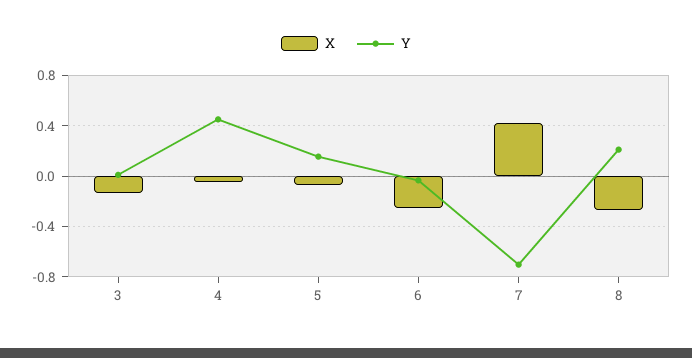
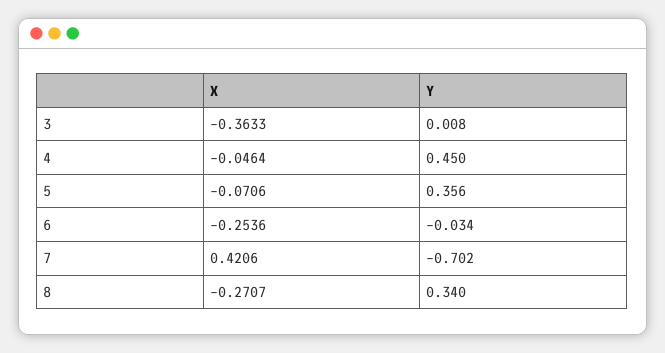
  {
    "X": {
-     "3": -0.15,
+     "3": -0.3633,
      "4": -0.0464,
      "5": -0.0706,
      "6": -0.2536,
      "7": 0.4206,
      "8": -0.2707
    },
    "Y": {
      "3": 0.008,
      "4": 0.45,
-     "5": 0.15,
+     "5": 0.356,
      "6": -0.034,
      "7": -0.702,
-     "8": 0.2
+     "8": 0.34
    }
  }

